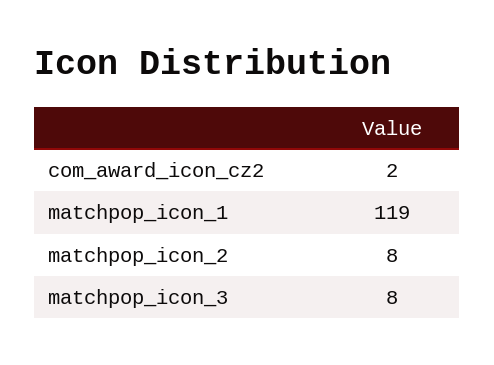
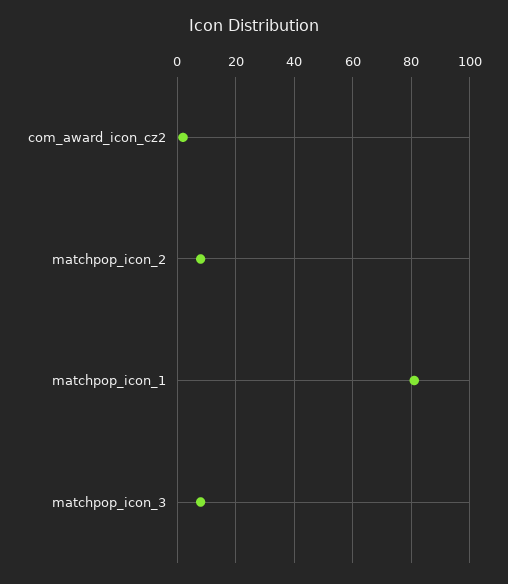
  {
    "com_award_icon_cz2": 2,
-   "matchpop_icon_1": 119,
+   "matchpop_icon_1": 80,
    "matchpop_icon_2": 8,
    "matchpop_icon_3": 8
  }

